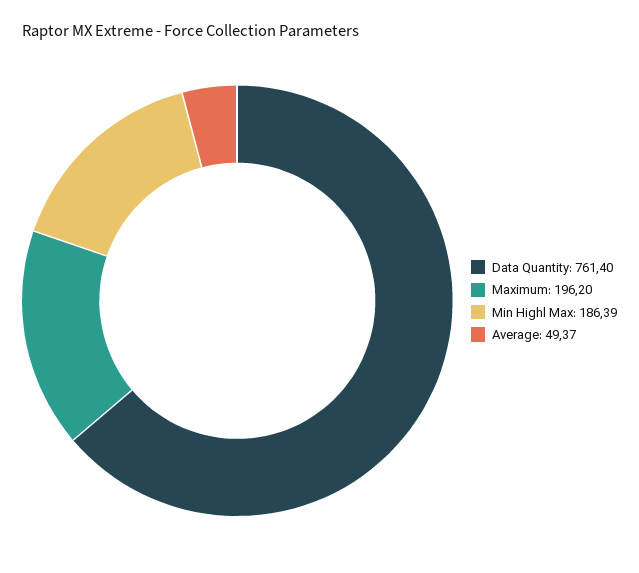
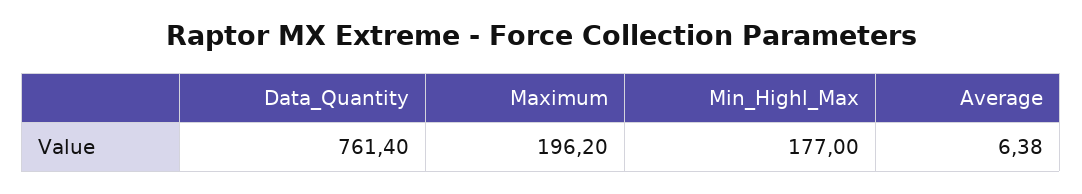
  {
    "Data Quantity": 761.4,
    "Maximum": 196.2,
-   "Min Highl Max": 186.39,
+   "Min Highl Max": 177,
-   "Average": 49.37
+   "Average": 6.38
  }

